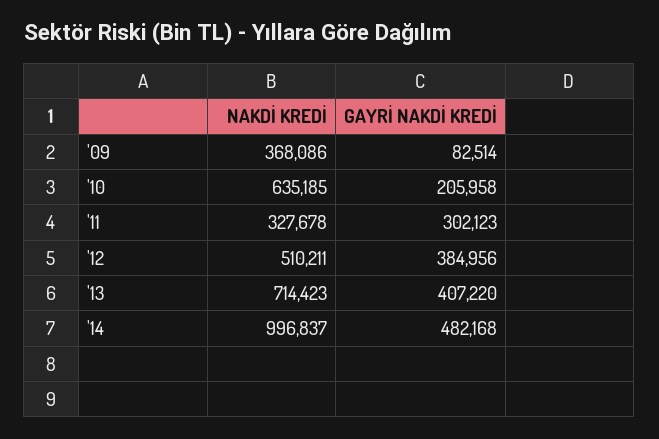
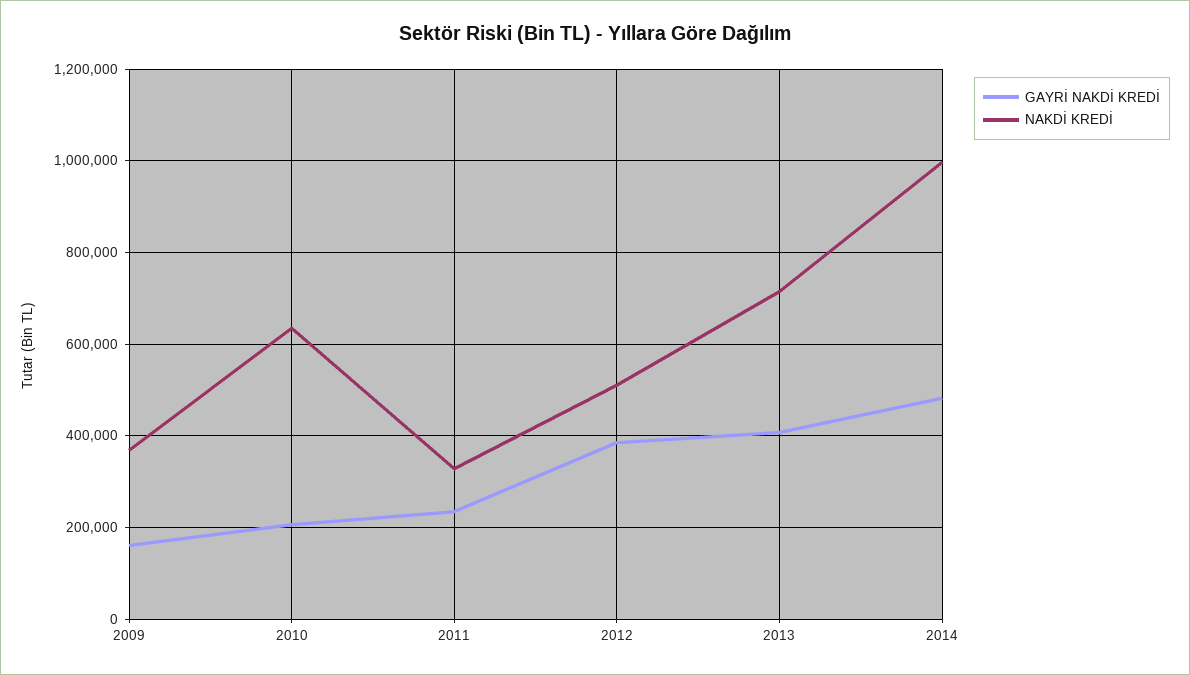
  {
    "NAKDİ KREDİ": {
      "'09": 368086,
      "'10": 635185,
      "'11": 327678,
      "'12": 510211,
      "'13": 714423,
      "'14": 996837
    },
    "GAYRİ NAKDİ KREDİ": {
-     "'09": 82514,
+     "'09": 160000,
      "'10": 205958,
-     "'11": 302123,
+     "'11": 240000,
      "'12": 384956,
      "'13": 407220,
      "'14": 482168
    }
  }

